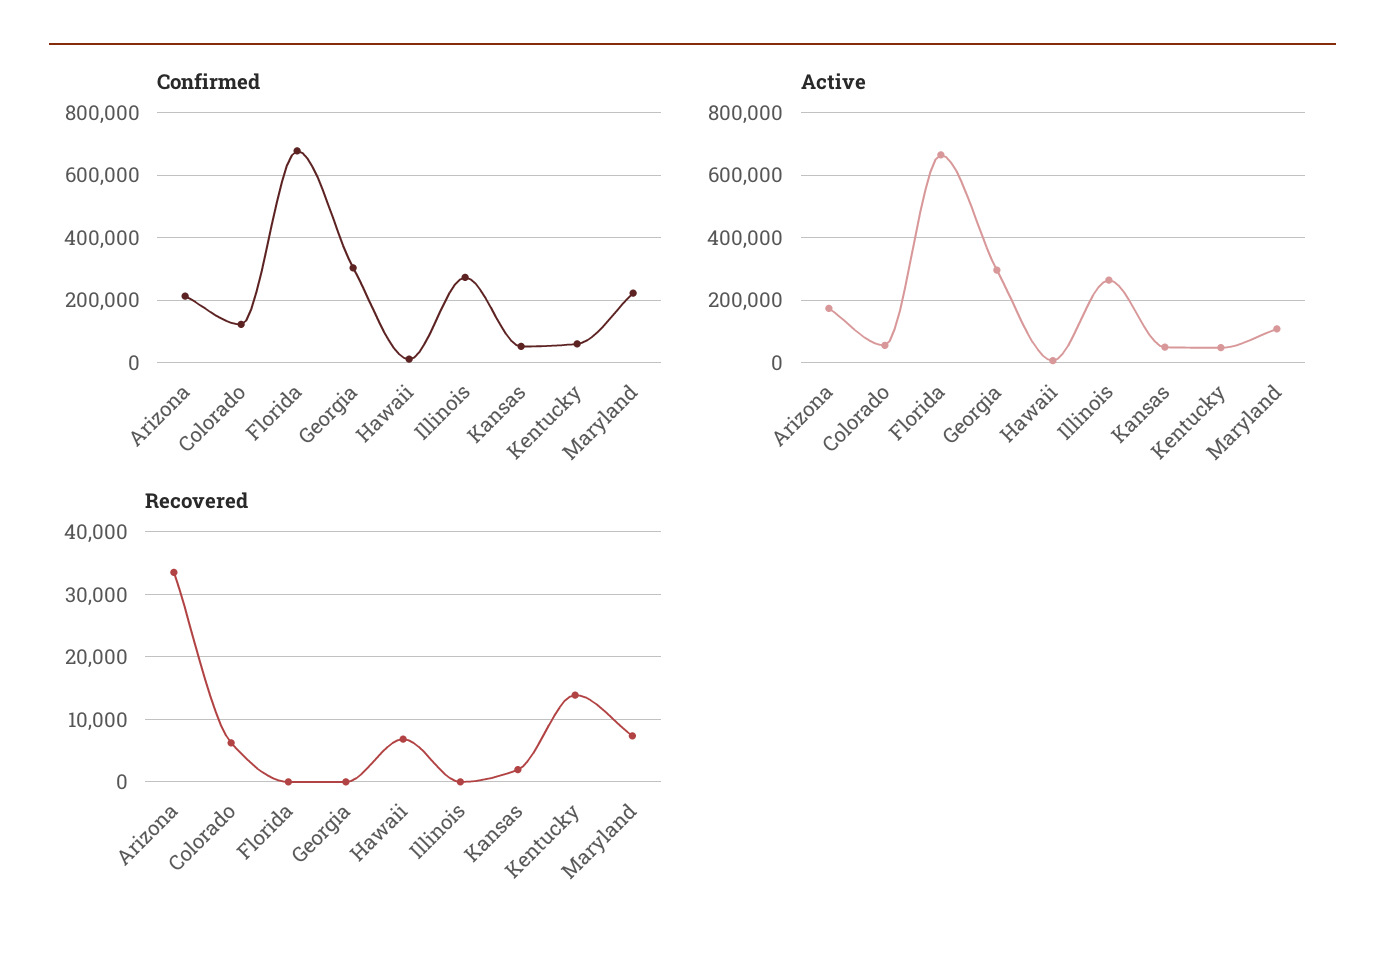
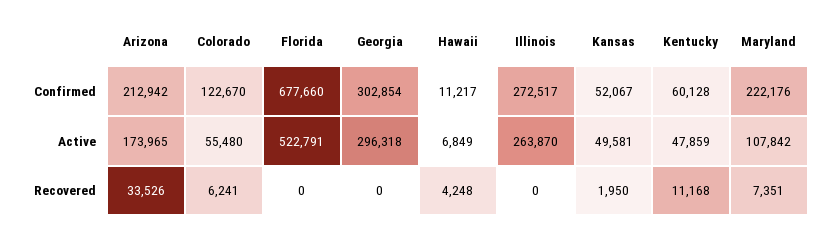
  {
    "Confirmed": {
      "Arizona": 212942,
      "Colorado": 122670,
      "Florida": 677660,
      "Georgia": 302854,
      "Hawaii": 11217,
      "Illinois": 272517,
      "Kansas": 52067,
      "Kentucky": 60128,
      "Maryland": 222176
    },
    "Active": {
      "Arizona": 173965,
      "Colorado": 55480,
-     "Florida": 660000,
+     "Florida": 522791,
      "Georgia": 296318,
      "Hawaii": 6849,
      "Illinois": 263870,
      "Kansas": 49581,
      "Kentucky": 47859,
      "Maryland": 107842
    },
    "Recovered": {
      "Arizona": 33526,
      "Colorado": 6241,
      "Florida": 0,
      "Georgia": 0,
-     "Hawaii": 7000,
+     "Hawaii": 4248,
      "Illinois": 0,
      "Kansas": 1950,
-     "Kentucky": 14000,
+     "Kentucky": 11168,
      "Maryland": 7351
    }
  }

